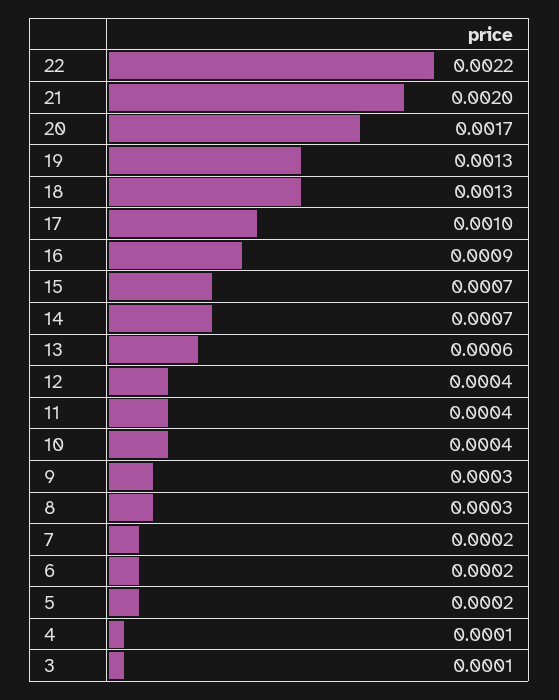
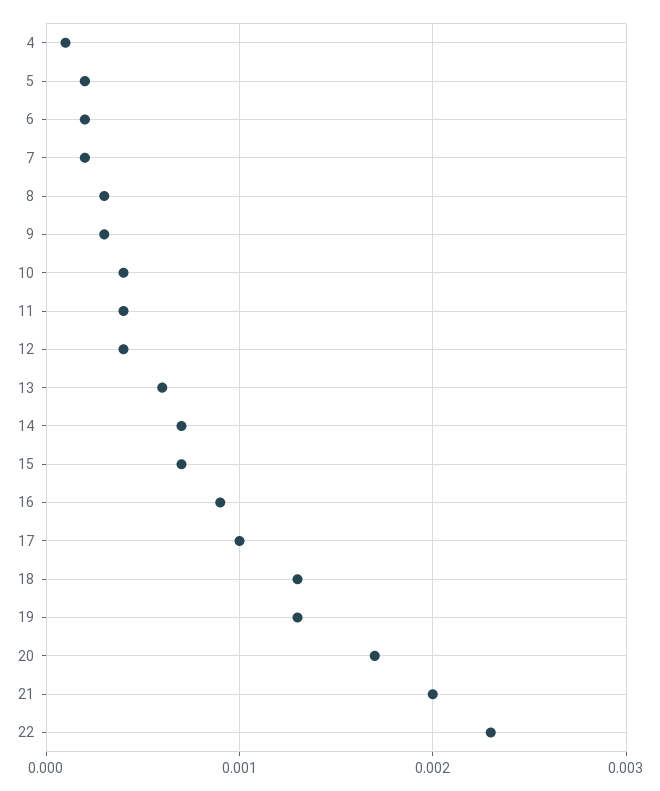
  {
-   "22": 0.0022,
+   "22": 0.0023,
    "21": 0.002,
    "20": 0.0017,
    "19": 0.0013,
    "18": 0.0013,
    "17": 0.001,
    "16": 0.0009,
    "15": 0.0007,
    "14": 0.0007,
    "13": 0.0006,
    "12": 0.0004,
    "11": 0.0004,
    "10": 0.0004,
    "9": 0.0003,
    "8": 0.0003,
    "7": 0.0002,
    "6": 0.0002,
    "5": 0.0002,
-   "4": 0.0001,
+   "4": 0.0001
-   "3": 0.0001
  }

